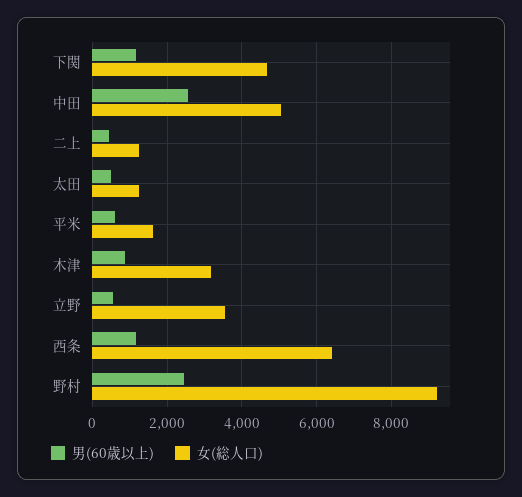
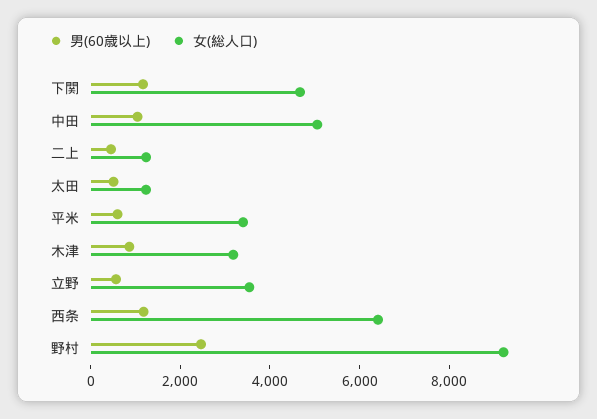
  {
    "男(60歳以上)": {
      "下関": 1200,
-     "中田": 2600,
+     "中田": 1000,
      "二上": 400,
      "太田": 600,
      "平米": 600,
      "木津": 800,
      "立野": 600,
      "西条": 1200,
      "野村": 2400
    },
    "女(総人口)": {
      "下関": 4600,
      "中田": 5000,
      "二上": 1200,
      "太田": 1200,
-     "平米": 1600,
+     "平米": 3500,
      "木津": 3200,
      "立野": 3600,
      "西条": 6400,
      "野村": 9200
    }
  }

